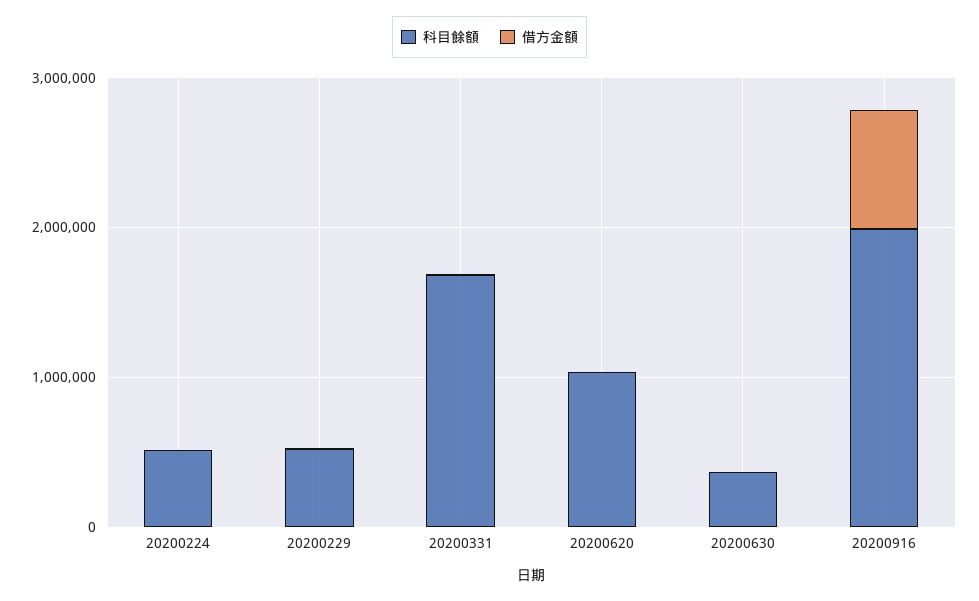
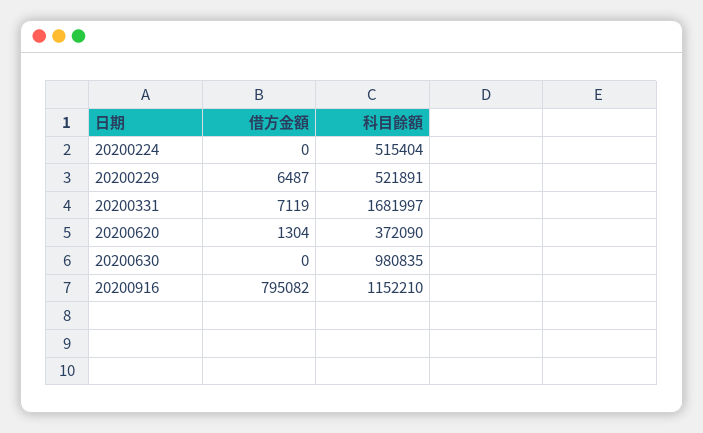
  {
    "科目餘額": {
      "20200224": 515404,
      "20200229": 521891,
      "20200331": 1681997,
-     "20200620": 1000000,
+     "20200620": 372090,
-     "20200630": 400000,
+     "20200630": 980835,
-     "20200916": 2000000
+     "20200916": 1152210
    },
    "借方金額": {
      "20200224": 0,
      "20200229": 6487,
      "20200331": 7119,
      "20200620": 1304,
      "20200630": 0,
      "20200916": 795082
    }
  }

